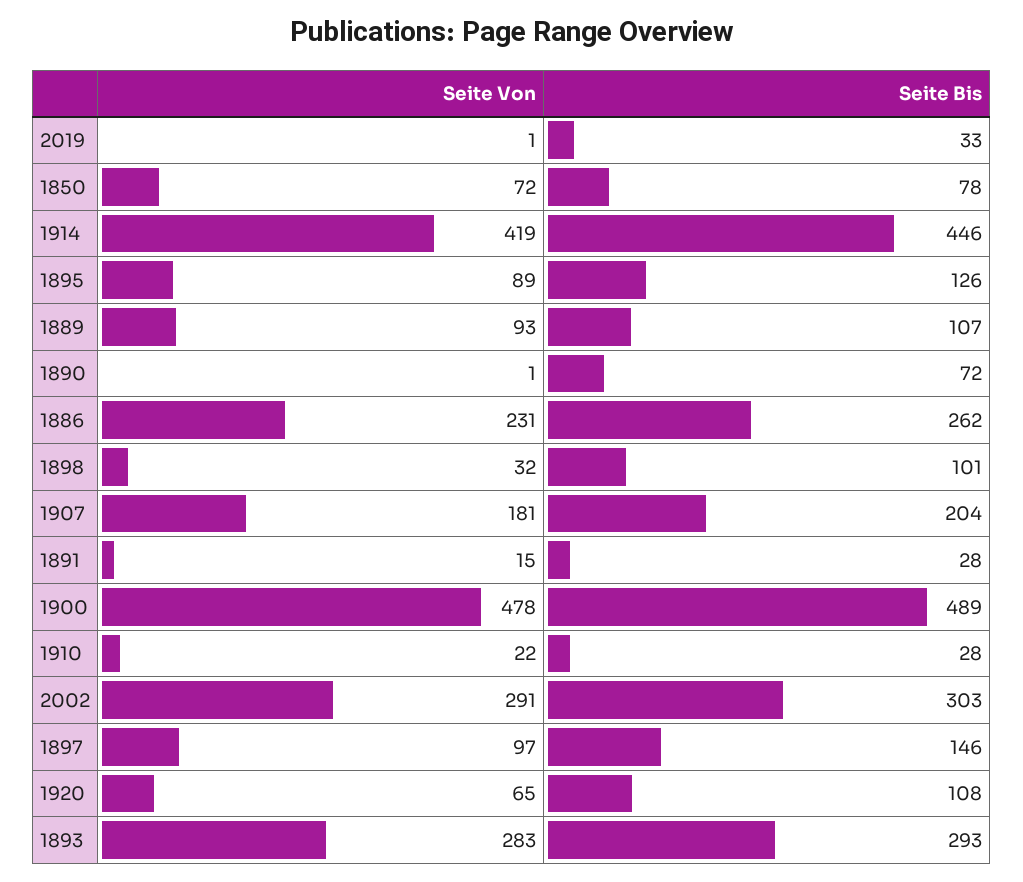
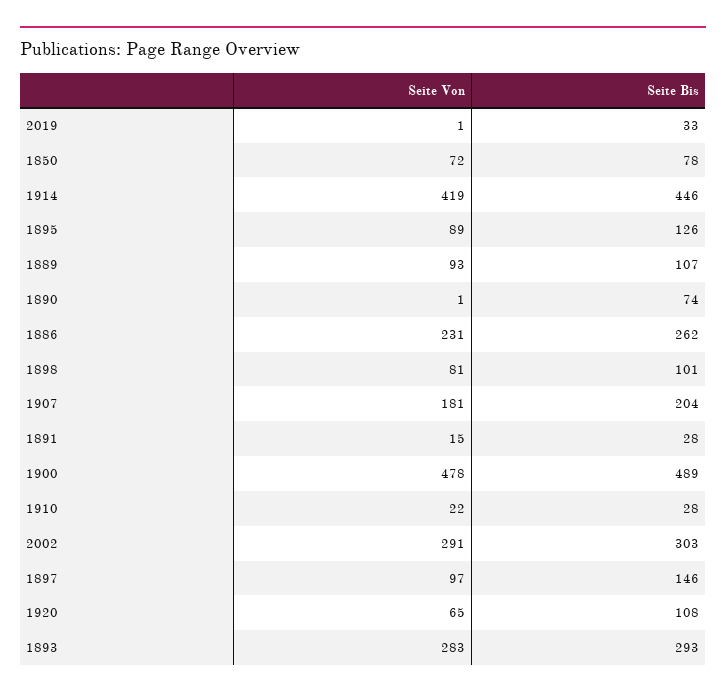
  {
    "Seite Von": {
      "2019": 1,
      "1850": 72,
      "1914": 419,
      "1895": 89,
      "1889": 93,
      "1890": 1,
      "1886": 231,
-     "1898": 32,
+     "1898": 81,
      "1907": 181,
      "1891": 15,
      "1900": 478,
      "1910": 22,
      "2002": 291,
      "1897": 97,
      "1920": 65,
      "1893": 283
    },
    "Seite Bis": {
      "2019": 33,
      "1850": 78,
      "1914": 446,
      "1895": 126,
      "1889": 107,
-     "1890": 72,
+     "1890": 74,
      "1886": 262,
      "1898": 101,
      "1907": 204,
      "1891": 28,
      "1900": 489,
      "1910": 28,
      "2002": 303,
      "1897": 146,
      "1920": 108,
      "1893": 293
    }
  }

